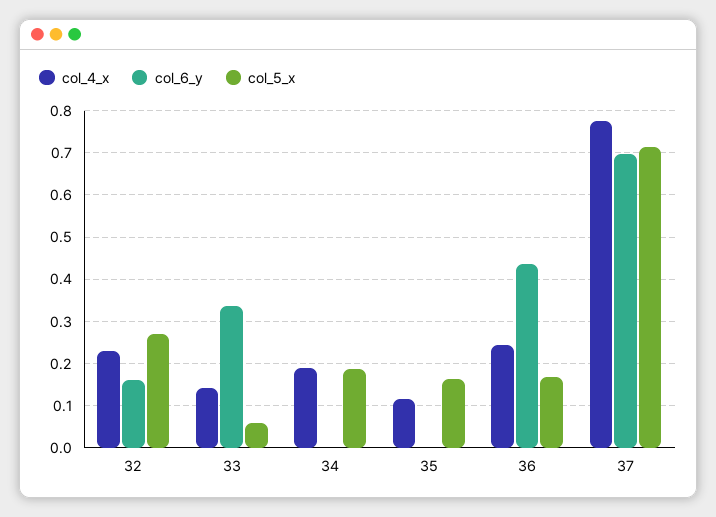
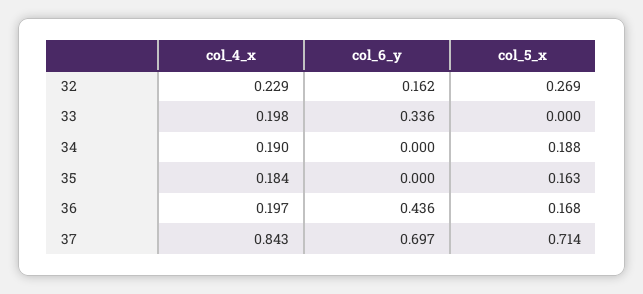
  {
    "col_4_x": {
      "32": 0.229,
-     "33": 0.14,
+     "33": 0.198,
      "34": 0.19,
-     "35": 0.12,
+     "35": 0.184,
-     "36": 0.24,
+     "36": 0.197,
-     "37": 0.78
+     "37": 0.843
    },
    "col_6_y": {
      "32": 0.162,
      "33": 0.336,
      "34": 0,
      "35": 0,
      "36": 0.436,
      "37": 0.697
    },
    "col_5_x": {
      "32": 0.269,
-     "33": 0.06,
+     "33": 0,
      "34": 0.188,
      "35": 0.163,
      "36": 0.168,
      "37": 0.714
    }
  }

